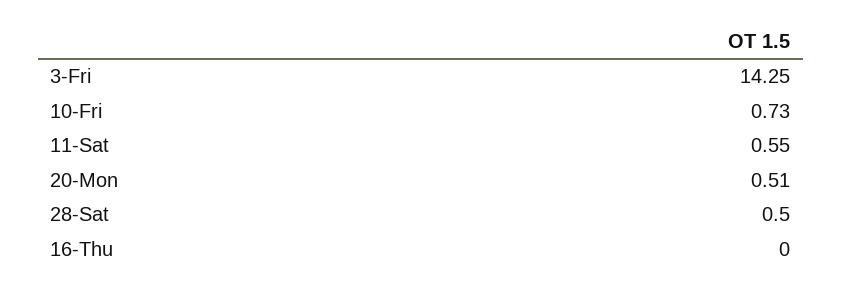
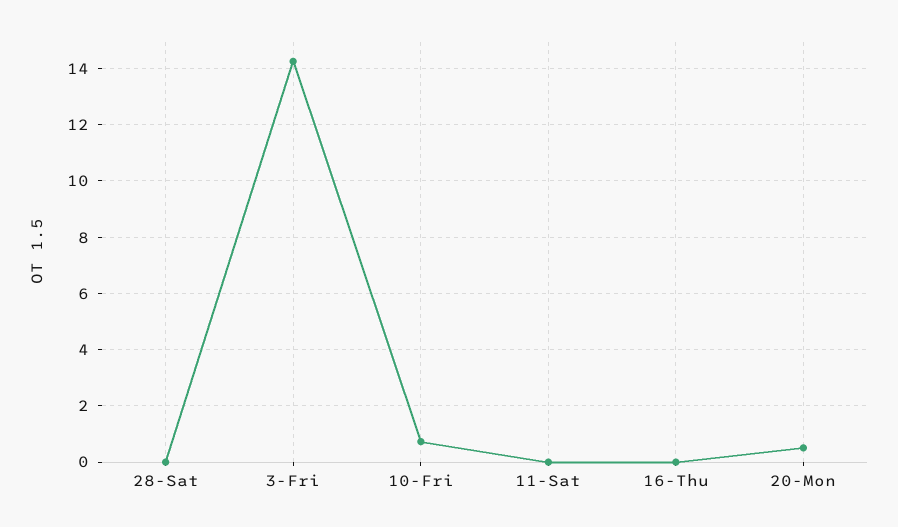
  {
    "3-Fri": 14.25,
    "10-Fri": 0.73,
-   "11-Sat": 0.55,
+   "11-Sat": 0,
    "20-Mon": 0.51,
-   "28-Sat": 0.5,
+   "28-Sat": 0,
    "16-Thu": 0
  }

